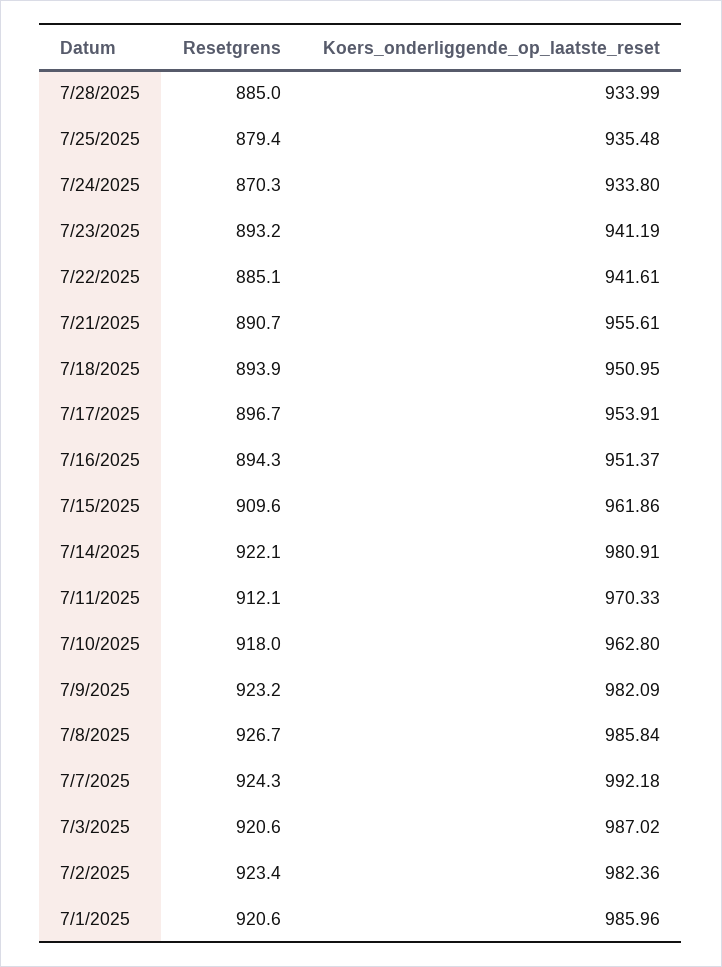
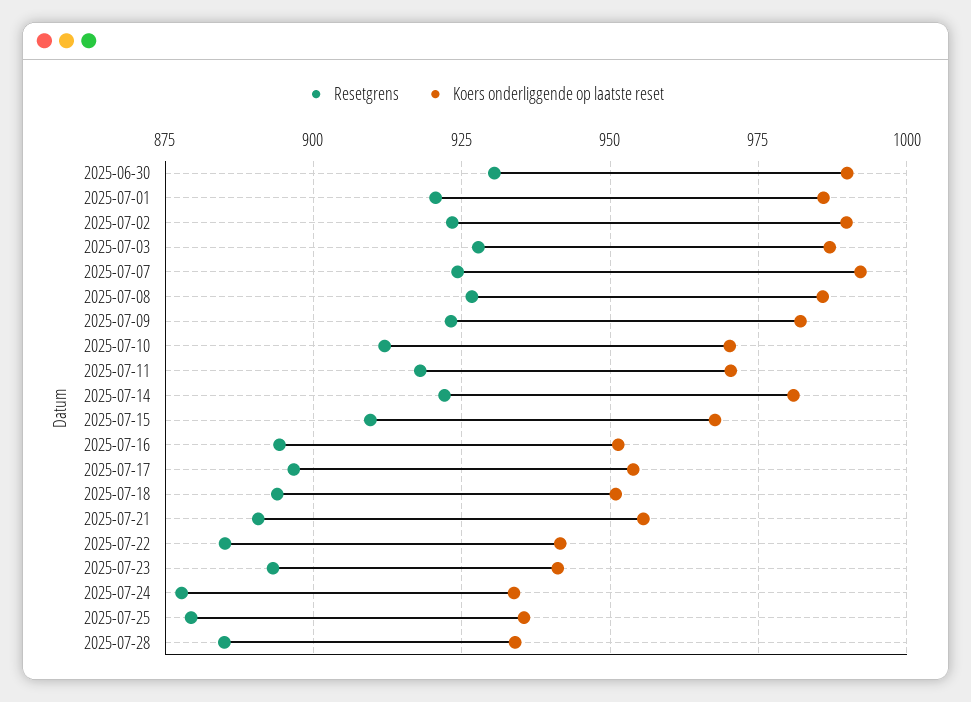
  {
    "Resetgrens": {
      "7/28/2025": 885,
      "7/25/2025": 879.4,
-     "7/24/2025": 870.3,
+     "7/24/2025": 877.5,
      "7/23/2025": 893.2,
      "7/22/2025": 885.1,
      "7/21/2025": 890.7,
      "7/18/2025": 893.9,
      "7/17/2025": 896.7,
      "7/16/2025": 894.3,
      "7/15/2025": 909.6,
      "7/14/2025": 922.1,
-     "7/11/2025": 912.1,
+     "7/11/2025": 917.5,
-     "7/10/2025": 918,
+     "7/10/2025": 912.5,
      "7/9/2025": 923.2,
      "7/8/2025": 926.7,
      "7/7/2025": 924.3,
-     "7/3/2025": 920.6,
+     "7/3/2025": 927.5,
      "7/2/2025": 923.4,
-     "7/1/2025": 920.6
+     "7/1/2025": 920.6,
+     "2025-06-30": 930
    },
    "Koers_onderliggende_op_laatste_reset": {
      "7/28/2025": 933.99,
      "7/25/2025": 935.48,
      "7/24/2025": 933.8,
      "7/23/2025": 941.19,
      "7/22/2025": 941.61,
      "7/21/2025": 955.61,
      "7/18/2025": 950.95,
      "7/17/2025": 953.91,
      "7/16/2025": 951.37,
-     "7/15/2025": 961.86,
+     "7/15/2025": 967.5,
      "7/14/2025": 980.91,
      "7/11/2025": 970.33,
-     "7/10/2025": 962.8,
+     "7/10/2025": 970,
      "7/9/2025": 982.09,
      "7/8/2025": 985.84,
      "7/7/2025": 992.18,
      "7/3/2025": 987.02,
-     "7/2/2025": 982.36,
+     "7/2/2025": 990,
-     "7/1/2025": 985.96
+     "7/1/2025": 985.96,
+     "2025-06-30": 990
    }
  }

